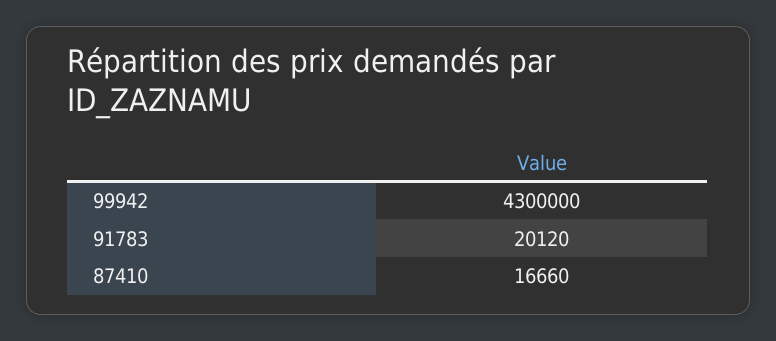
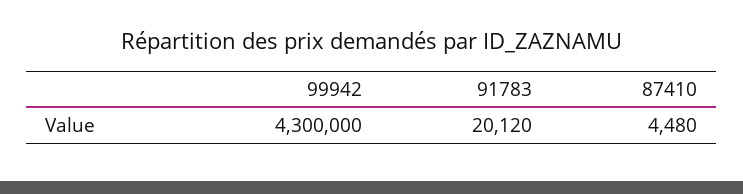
  {
    "99942": 4300000,
    "91783": 20120,
-   "87410": 16660
+   "87410": 4480
  }

